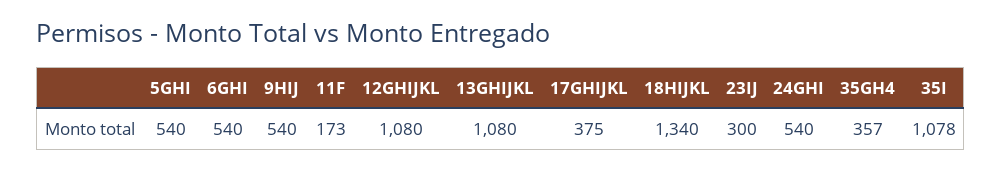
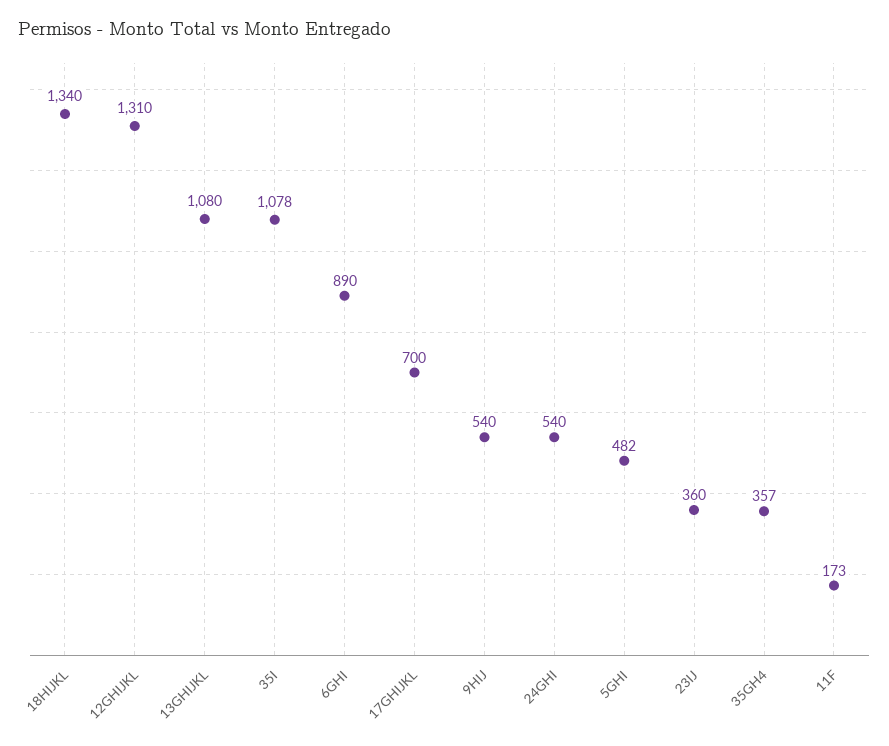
  {
-   "5GHI": 540,
+   "5GHI": 482,
-   "6GHI": 540,
+   "6GHI": 890,
    "9HIJ": 540,
    "11F": 173,
-   "12GHIJKL": 1080,
+   "12GHIJKL": 1310,
    "13GHIJKL": 1080,
-   "17GHIJKL": 375,
+   "17GHIJKL": 700,
    "18HIJKL": 1340,
-   "23IJ": 300,
+   "23IJ": 360,
    "24GHI": 540,
    "35GH4": 357,
    "35I": 1078
  }

